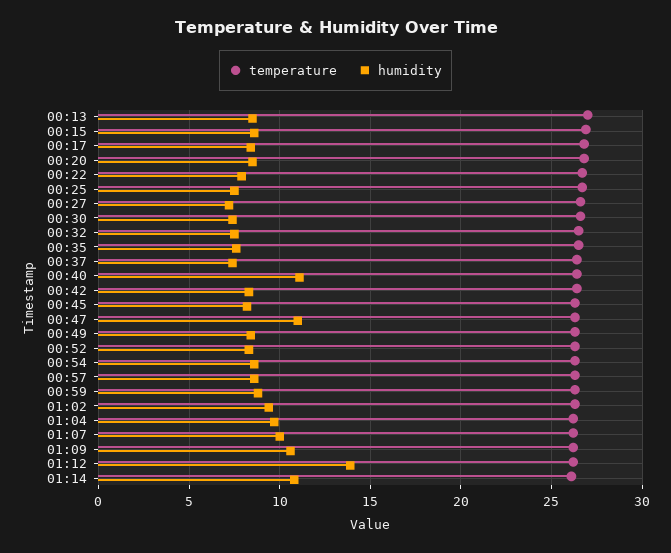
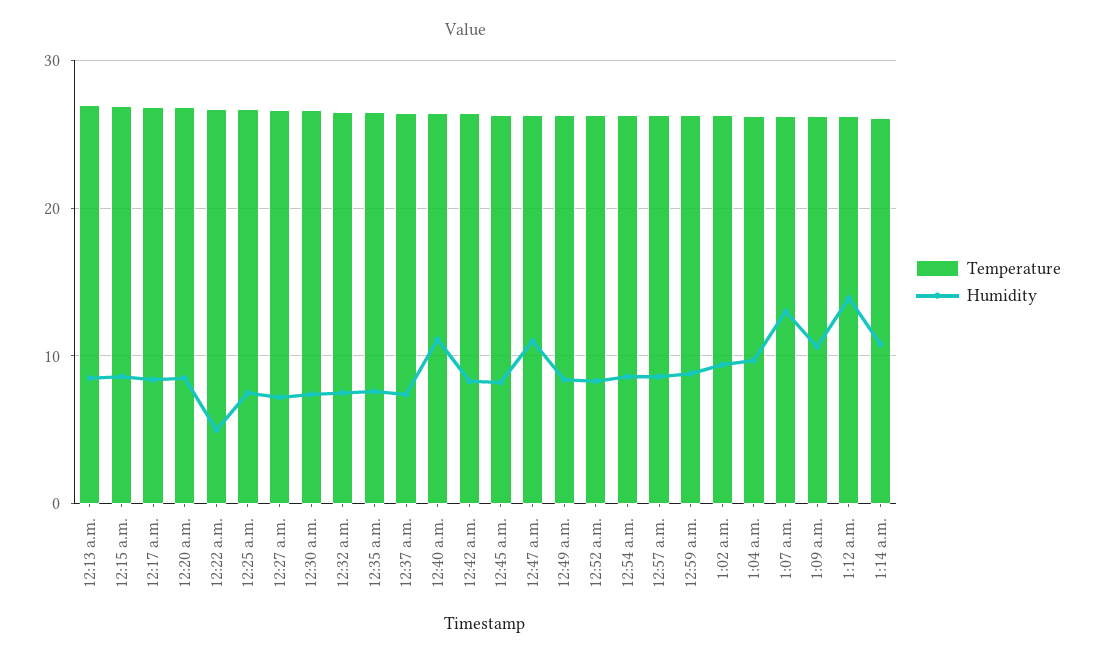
  {
    "temperature": {
      "00:13": 27,
      "00:15": 27,
      "00:17": 27,
      "00:20": 27,
      "00:22": 26.5,
      "00:25": 26.5,
      "00:27": 26.5,
      "00:30": 26.5,
      "00:32": 26.5,
      "00:35": 26.5,
      "00:37": 26.5,
      "00:40": 26.5,
      "00:42": 26.5,
      "00:45": 26.5,
      "00:47": 26.5,
      "00:49": 26.5,
      "00:52": 26.5,
      "00:54": 26.5,
      "00:57": 26.5,
      "00:59": 26.5,
      "01:02": 26.5,
      "01:04": 26,
      "01:07": 26,
      "01:09": 26,
      "01:12": 26,
      "01:14": 26
    },
    "humidity": {
      "00:13": 8.5,
      "00:15": 8.5,
      "00:17": 8.5,
      "00:20": 8.5,
-     "00:22": 8,
+     "00:22": 5,
      "00:25": 7.5,
      "00:27": 7,
      "00:30": 7.5,
      "00:32": 7.5,
      "00:35": 7.5,
      "00:37": 7.5,
      "00:40": 11,
      "00:42": 8.5,
      "00:45": 8,
      "00:47": 11,
      "00:49": 8.5,
      "00:52": 8.5,
      "00:54": 8.5,
      "00:57": 8.5,
      "00:59": 9,
      "01:02": 9.5,
      "01:04": 9.5,
-     "01:07": 10,
+     "01:07": 13,
      "01:09": 10.5,
      "01:12": 14,
      "01:14": 11
    }
  }

